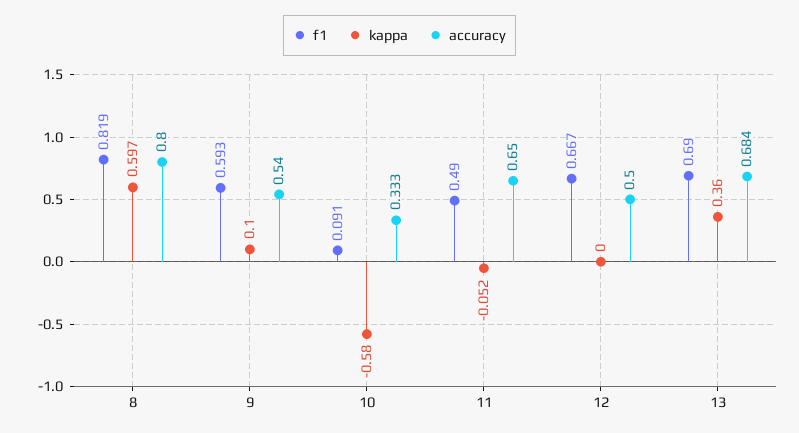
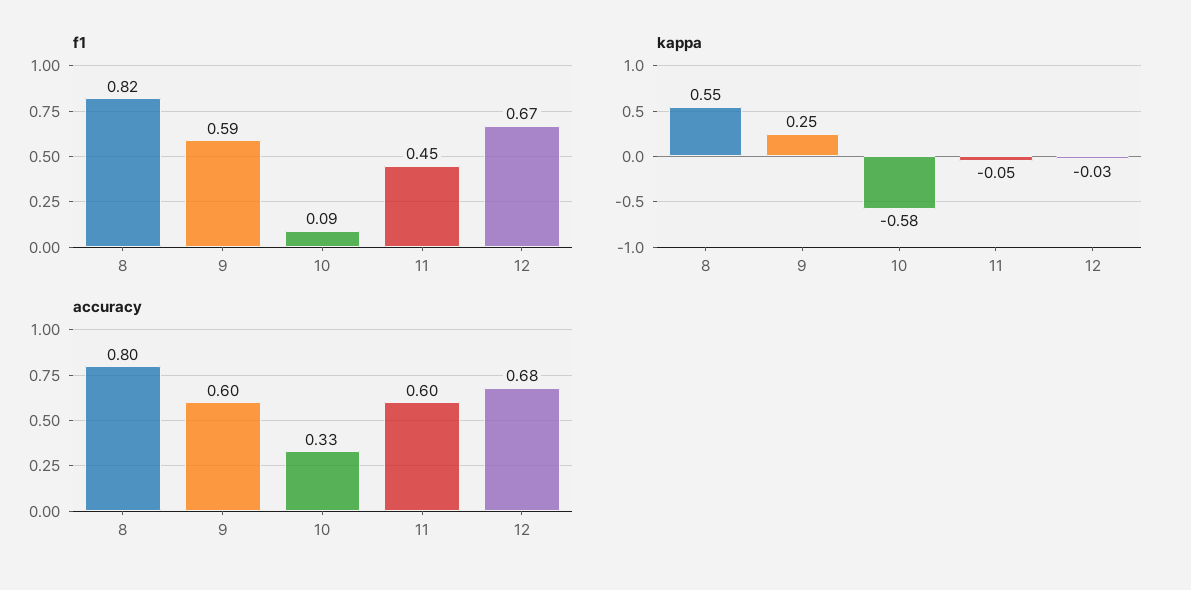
  {
    "f1": {
      "8": 0.819,
      "9": 0.593,
      "10": 0.091,
-     "11": 0.49,
+     "11": 0.45,
-     "12": 0.667,
+     "12": 0.667
-     "13": 0.69
    },
    "kappa": {
-     "8": 0.597,
+     "8": 0.55,
-     "9": 0.1,
+     "9": 0.25,
      "10": -0.58,
      "11": -0.052,
-     "12": 0,
+     "12": -0.03
-     "13": 0.36
    },
    "accuracy": {
      "8": 0.8,
-     "9": 0.54,
+     "9": 0.6,
      "10": 0.333,
-     "11": 0.65,
+     "11": 0.6,
-     "12": 0.5,
+     "12": 0.68
-     "13": 0.684
    }
  }

